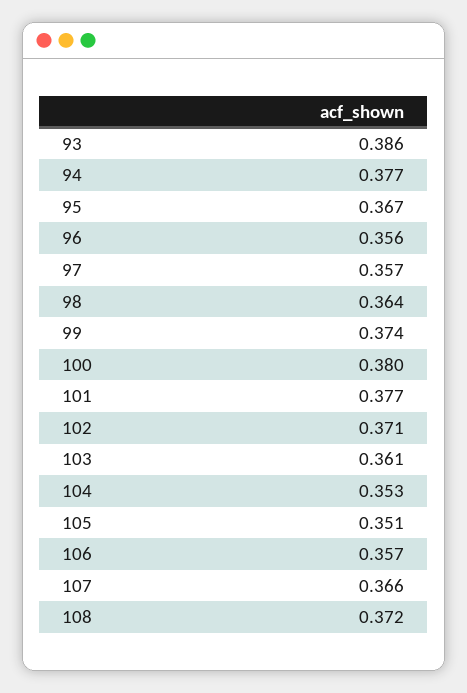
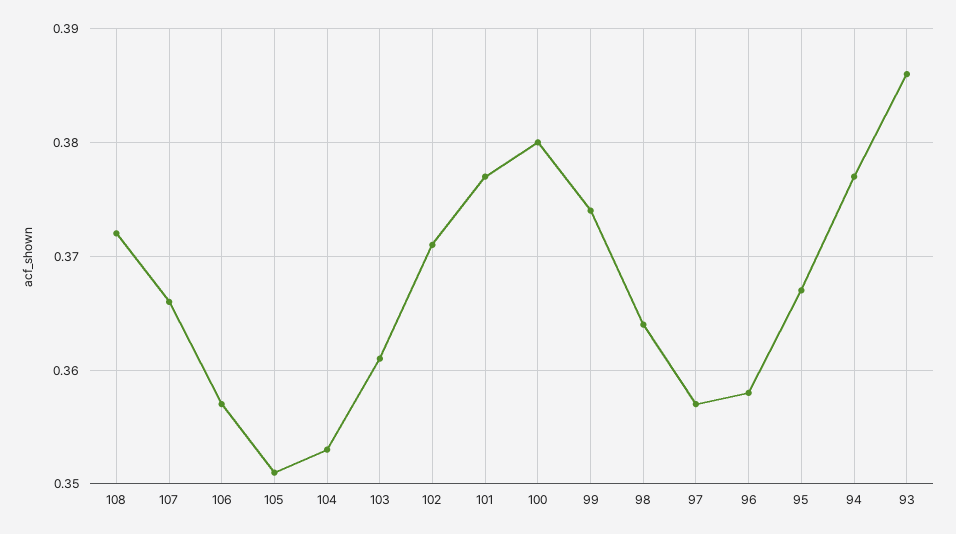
  {
    "93": 0.386,
    "94": 0.377,
    "95": 0.367,
-   "96": 0.356,
+   "96": 0.358,
    "97": 0.357,
    "98": 0.364,
    "99": 0.374,
    "100": 0.38,
    "101": 0.377,
    "102": 0.371,
    "103": 0.361,
    "104": 0.353,
    "105": 0.351,
    "106": 0.357,
    "107": 0.366,
    "108": 0.372
  }

